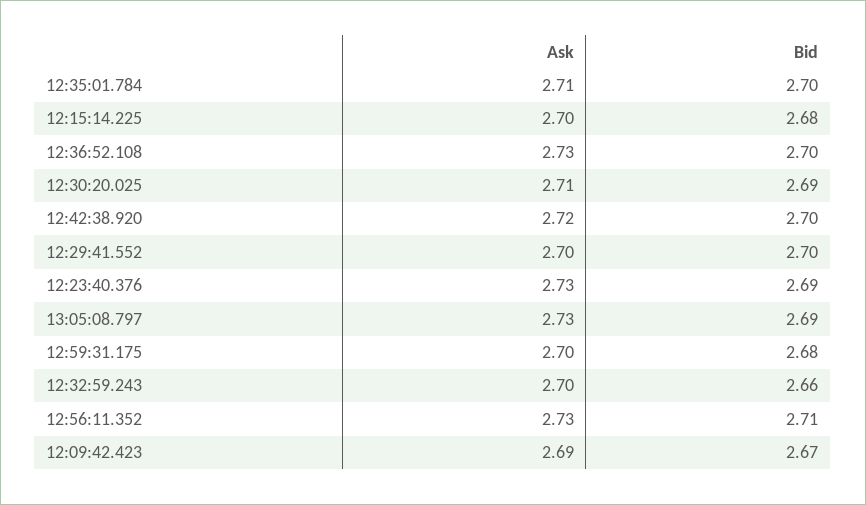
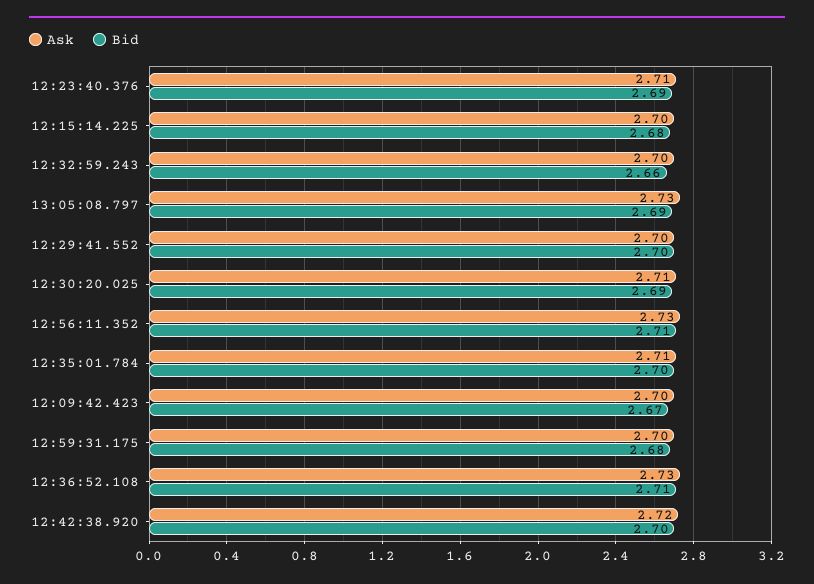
  {
    "Ask": {
      "12:35:01.784": 2.71,
      "12:15:14.225": 2.7,
      "12:36:52.108": 2.73,
      "12:30:20.025": 2.71,
      "12:42:38.920": 2.72,
      "12:29:41.552": 2.7,
-     "12:23:40.376": 2.73,
+     "12:23:40.376": 2.71,
      "13:05:08.797": 2.73,
      "12:59:31.175": 2.7,
      "12:32:59.243": 2.7,
      "12:56:11.352": 2.73,
-     "12:09:42.423": 2.69
+     "12:09:42.423": 2.7
    },
    "Bid": {
      "12:35:01.784": 2.7,
      "12:15:14.225": 2.68,
-     "12:36:52.108": 2.7,
+     "12:36:52.108": 2.71,
      "12:30:20.025": 2.69,
      "12:42:38.920": 2.7,
      "12:29:41.552": 2.7,
      "12:23:40.376": 2.69,
      "13:05:08.797": 2.69,
      "12:59:31.175": 2.68,
      "12:32:59.243": 2.66,
      "12:56:11.352": 2.71,
      "12:09:42.423": 2.67
    }
  }

